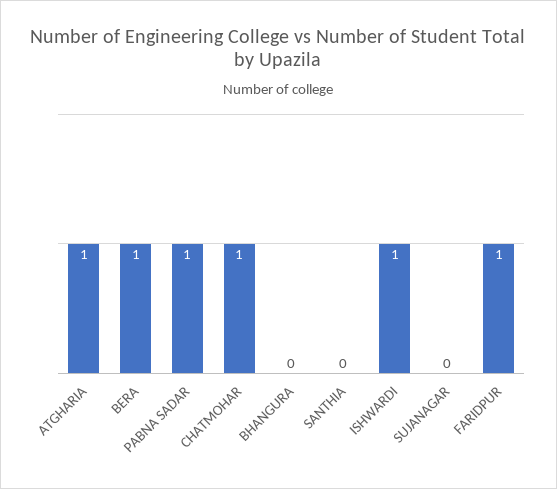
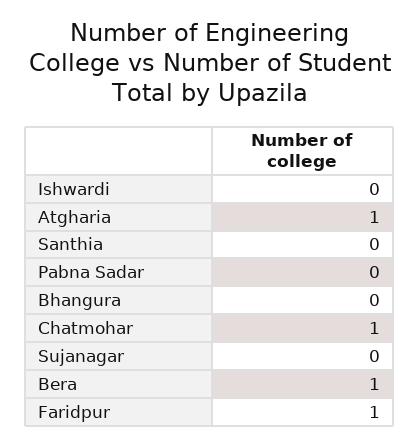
  {
    "ATGHARIA": 1,
    "BERA": 1,
-   "PABNA SADAR": 1,
+   "PABNA SADAR": 0,
    "CHATMOHAR": 1,
    "BHANGURA": 0,
    "SANTHIA": 0,
-   "ISHWARDI": 1,
+   "ISHWARDI": 0,
    "SUJANAGAR": 0,
    "FARIDPUR": 1
  }

